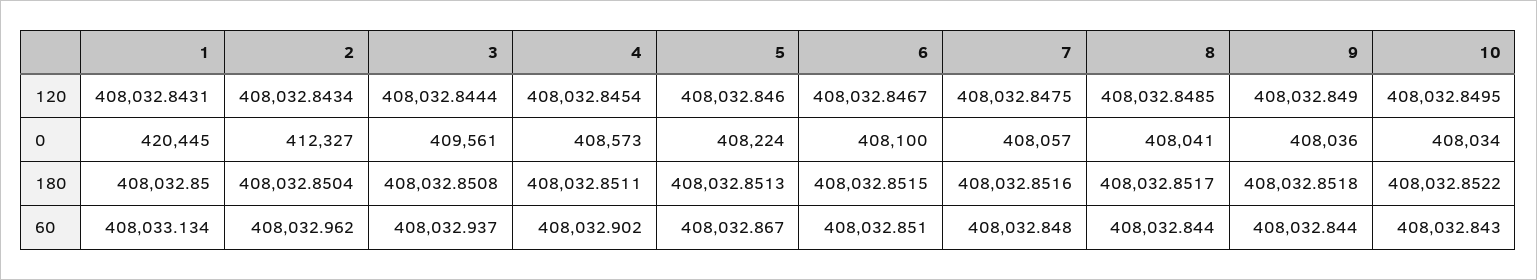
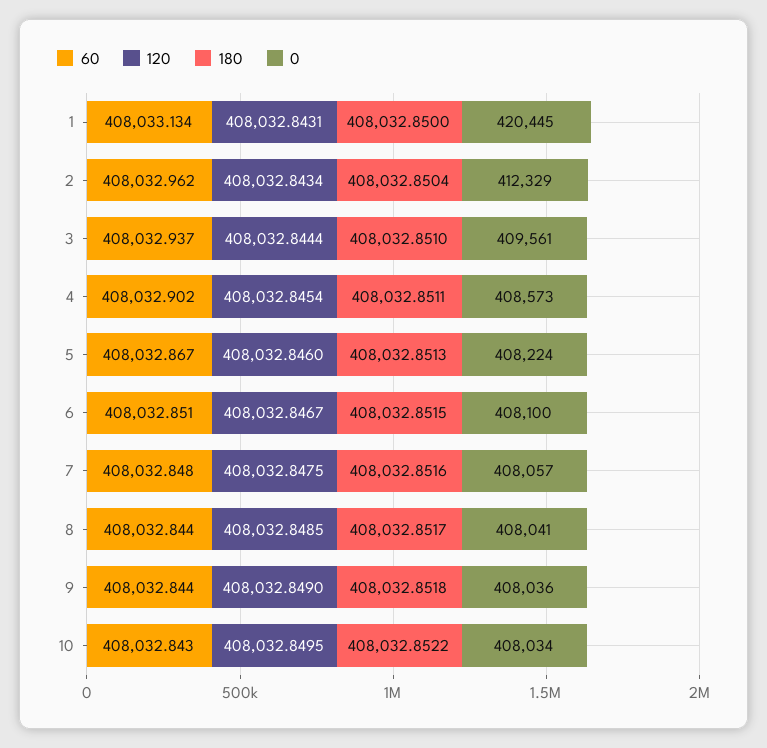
  {
    "120": {
      "1": 408032.8431,
      "2": 408032.8434,
      "3": 408032.8444,
      "4": 408032.8454,
      "5": 408032.846,
      "6": 408032.8467,
      "7": 408032.8475,
      "8": 408032.8485,
      "9": 408032.849,
      "10": 408032.8495
    },
    "0": {
      "1": 420445,
-     "2": 412327,
+     "2": 412329,
      "3": 409561,
      "4": 408573,
      "5": 408224,
      "6": 408100,
      "7": 408057,
      "8": 408041,
      "9": 408036,
      "10": 408034
    },
    "180": {
      "1": 408032.85,
      "2": 408032.8504,
-     "3": 408032.8508,
+     "3": 408032.851,
      "4": 408032.8511,
      "5": 408032.8513,
      "6": 408032.8515,
      "7": 408032.8516,
      "8": 408032.8517,
      "9": 408032.8518,
      "10": 408032.8522
    },
    "60": {
      "1": 408033.134,
      "2": 408032.962,
      "3": 408032.937,
      "4": 408032.902,
      "5": 408032.867,
      "6": 408032.851,
      "7": 408032.848,
      "8": 408032.844,
      "9": 408032.844,
      "10": 408032.843
    }
  }

